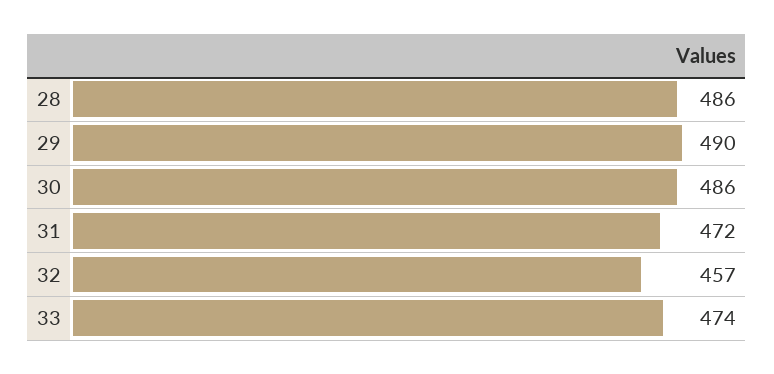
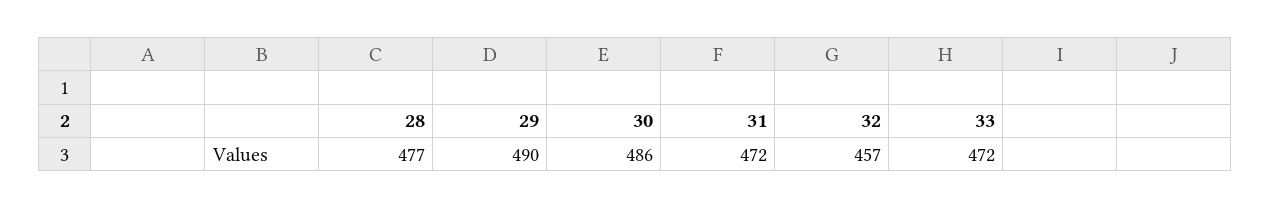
  {
-   "28": 486,
+   "28": 477,
    "29": 490,
    "30": 486,
    "31": 472,
    "32": 457,
-   "33": 474
+   "33": 472
  }

